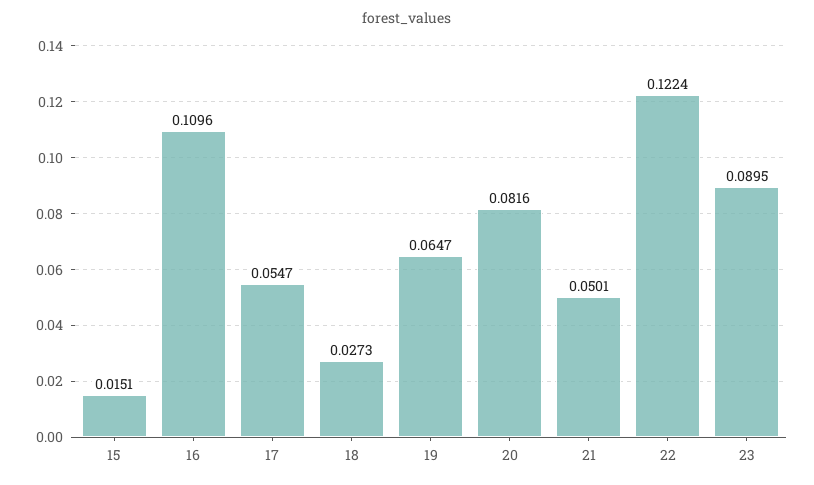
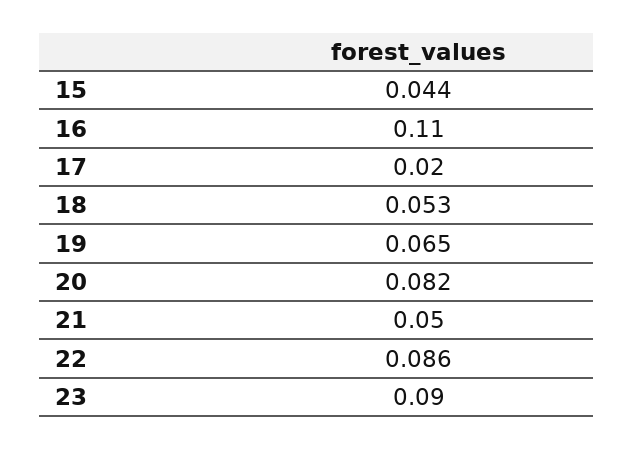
  {
-   "15": 0.0151,
+   "15": 0.044,
    "16": 0.1096,
-   "17": 0.0547,
+   "17": 0.02,
-   "18": 0.0273,
+   "18": 0.053,
    "19": 0.0647,
    "20": 0.0816,
    "21": 0.0501,
-   "22": 0.1224,
+   "22": 0.086,
    "23": 0.0895
  }

